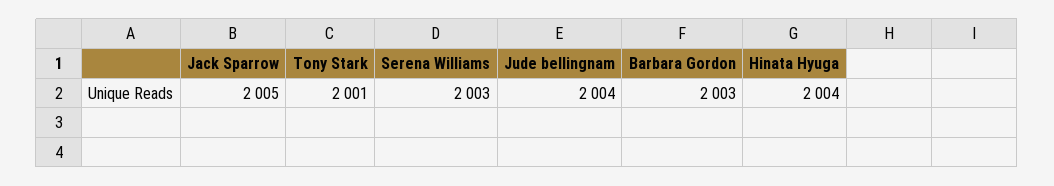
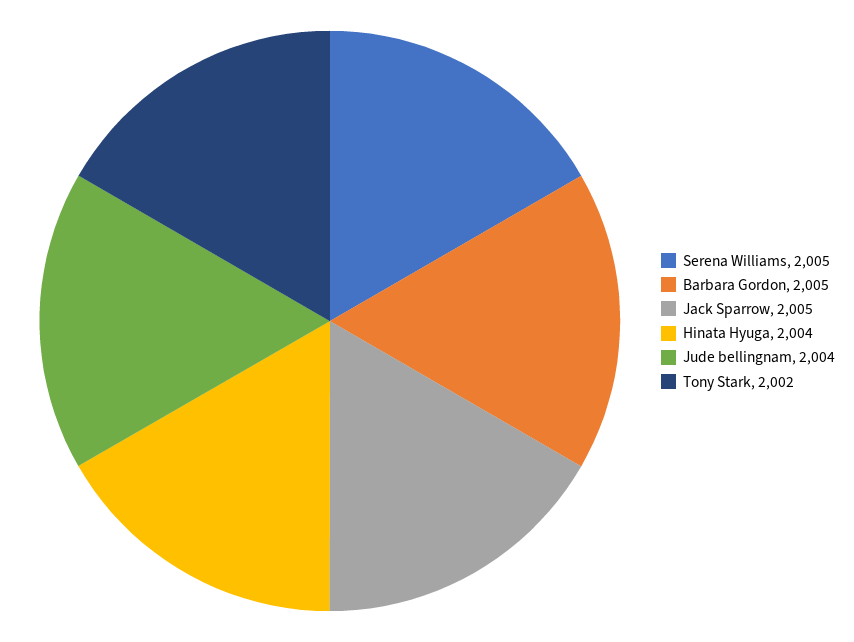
  {
    "Jack Sparrow": 2005,
-   "Tony Stark": 2001,
+   "Tony Stark": 2002,
-   "Serena Williams": 2003,
+   "Serena Williams": 2005,
    "Jude bellingnam": 2004,
-   "Barbara Gordon": 2003,
+   "Barbara Gordon": 2005,
    "Hinata Hyuga": 2004
  }

